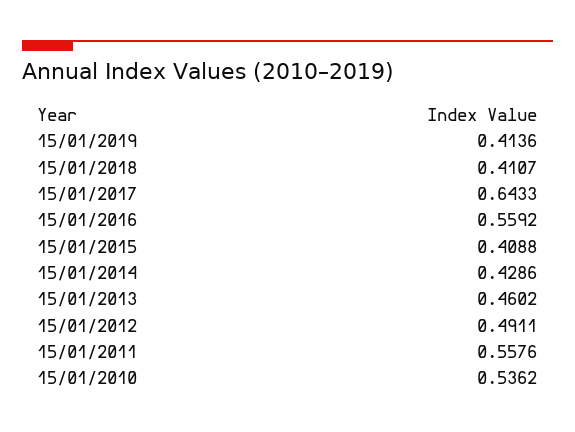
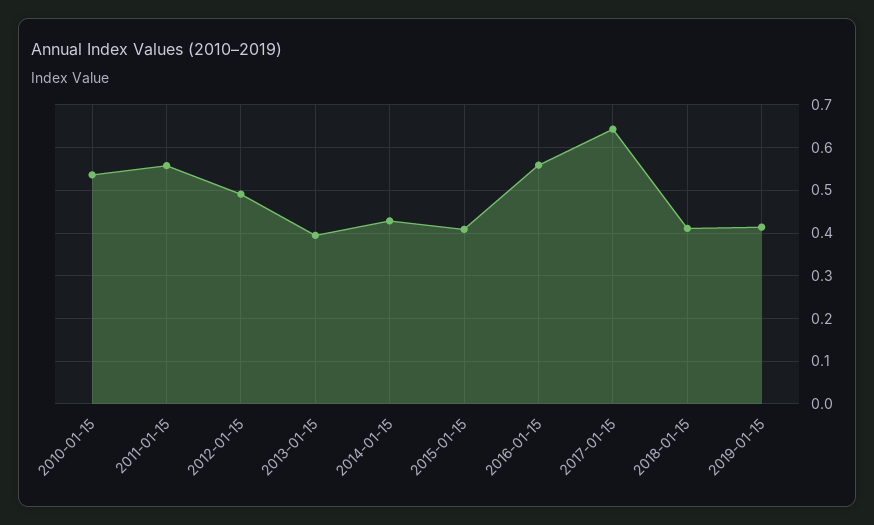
  {
    "15/01/2019": 0.4136,
    "15/01/2018": 0.4107,
    "15/01/2017": 0.6433,
    "15/01/2016": 0.5592,
    "15/01/2015": 0.4088,
    "15/01/2014": 0.4286,
-   "15/01/2013": 0.4602,
+   "15/01/2013": 0.4,
    "15/01/2012": 0.4911,
    "15/01/2011": 0.5576,
    "15/01/2010": 0.5362
  }

